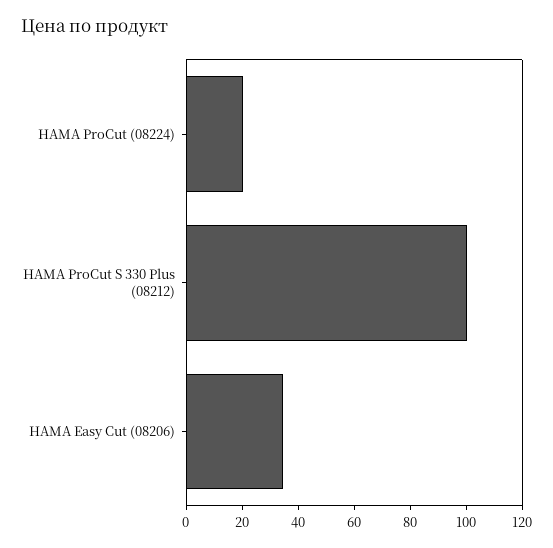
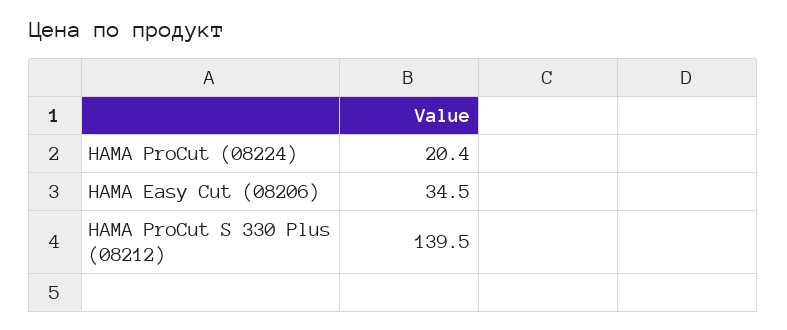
  {
    "HAMA ProCut (08224)": 20.4,
-   "HAMA ProCut S 330 Plus (08212)": 100,
+   "HAMA ProCut S 330 Plus (08212)": 139.5,
    "HAMA Easy Cut (08206)": 34.5
  }

